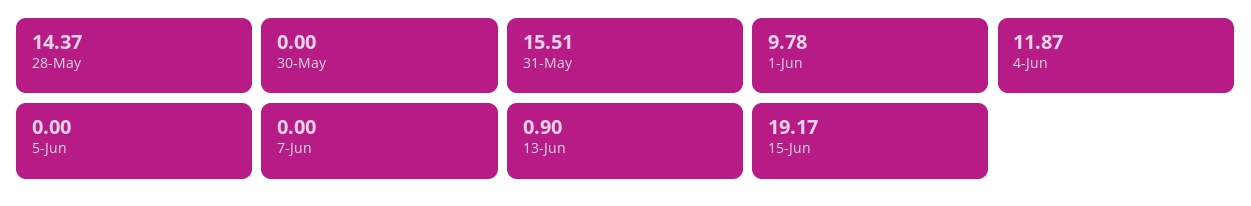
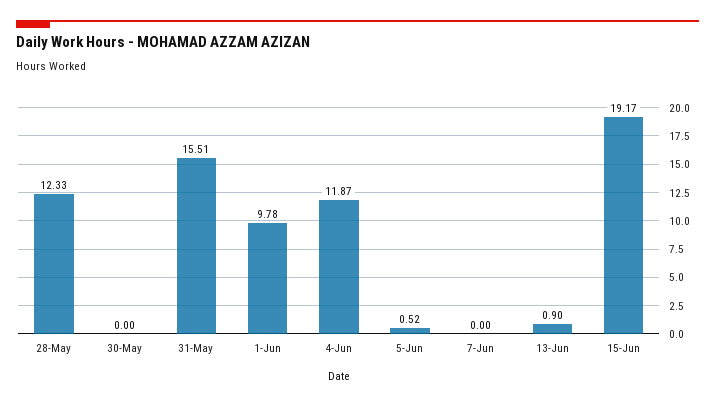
  {
-   "28-May": 14.37,
+   "28-May": 12.33,
    "30-May": 0,
    "31-May": 15.51,
    "1-Jun": 9.78,
    "4-Jun": 11.87,
-   "5-Jun": 0,
+   "5-Jun": 0.52,
    "7-Jun": 0,
    "13-Jun": 0.9,
    "15-Jun": 19.17
  }

